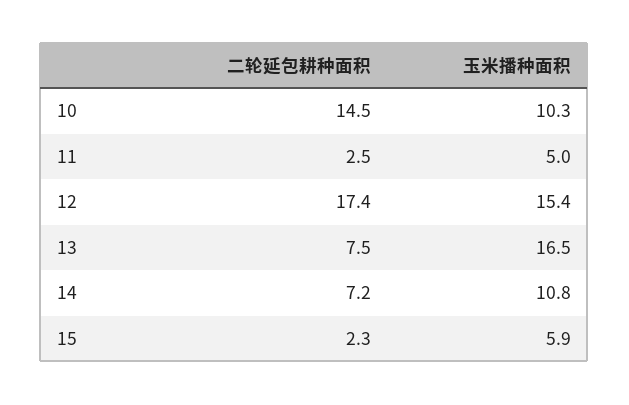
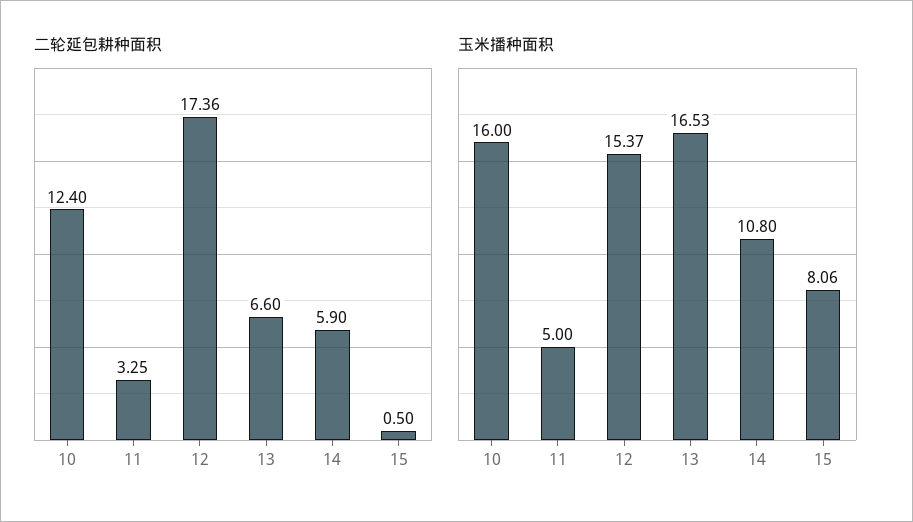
  {
    "二轮延包耕种面积": {
-     "10": 14.5,
+     "10": 12.4,
-     "11": 2.5,
+     "11": 3.25,
      "12": 17.36,
-     "13": 7.5,
+     "13": 6.6,
-     "14": 7.2,
+     "14": 5.9,
-     "15": 2.3
+     "15": 0.5
    },
    "玉米播种面积": {
-     "10": 10.3,
+     "10": 16,
      "11": 5,
      "12": 15.37,
      "13": 16.53,
      "14": 10.8,
-     "15": 5.9
+     "15": 8.06
    }
  }

